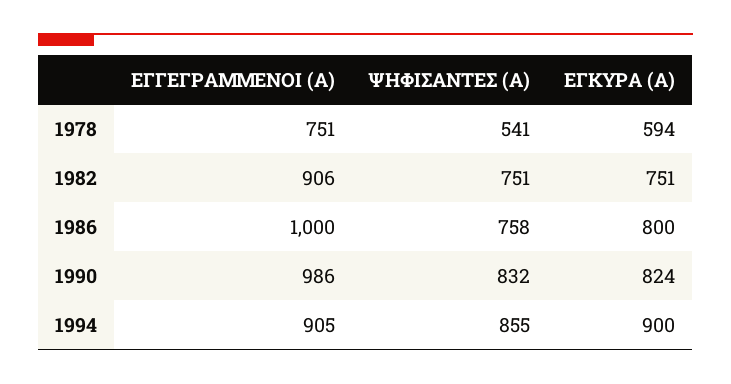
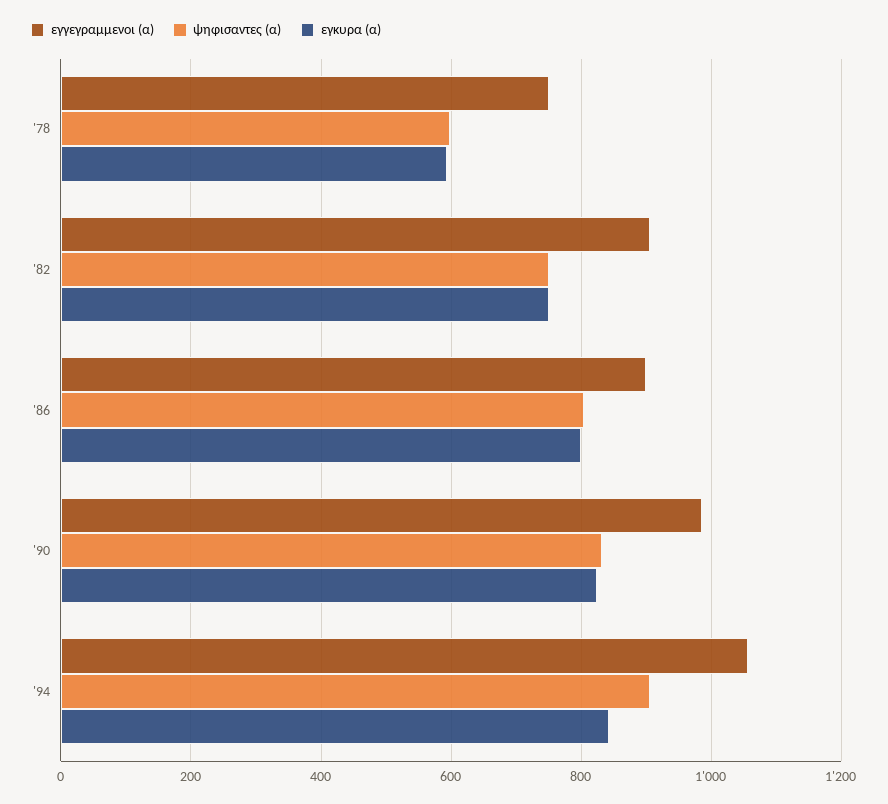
  {
    "ΕΓΓΕΓΡΑΜΜΕΝΟΙ (Α)": {
      "1978": 751,
      "1982": 906,
-     "1986": 1000,
+     "1986": 900,
      "1990": 986,
-     "1994": 905
+     "1994": 1060
    },
    "ΨΗΦΙΣΑΝΤΕΣ (Α)": {
-     "1978": 541,
+     "1978": 600,
      "1982": 751,
-     "1986": 758,
+     "1986": 800,
      "1990": 832,
-     "1994": 855
+     "1994": 900
    },
    "ΕΓΚΥΡΑ (Α)": {
      "1978": 594,
      "1982": 751,
      "1986": 800,
      "1990": 824,
-     "1994": 900
+     "1994": 840
    }
  }

